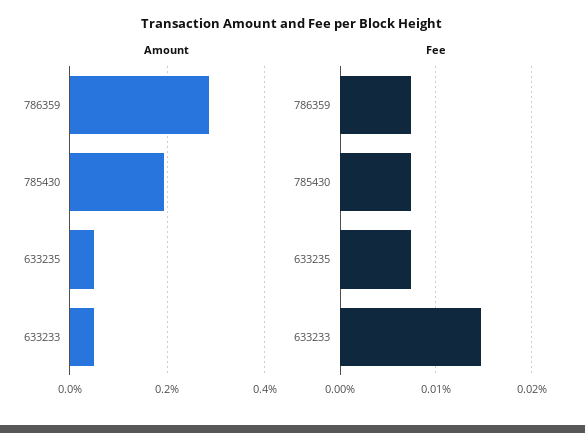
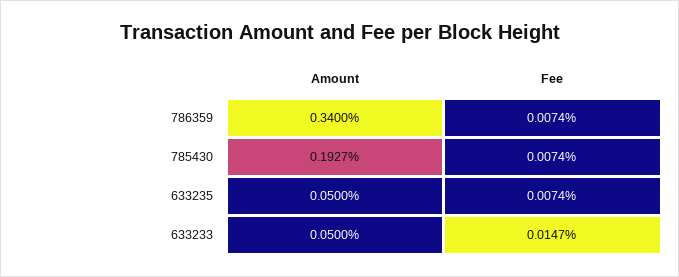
  {
    "Amount": {
-     "786359": 0.28,
+     "786359": 0.34,
      "785430": 0.1927,
      "633235": 0.05,
      "633233": 0.05
    },
    "Fee": {
      "786359": 0.0074,
      "785430": 0.0074,
      "633235": 0.0074,
      "633233": 0.0147
    }
  }

